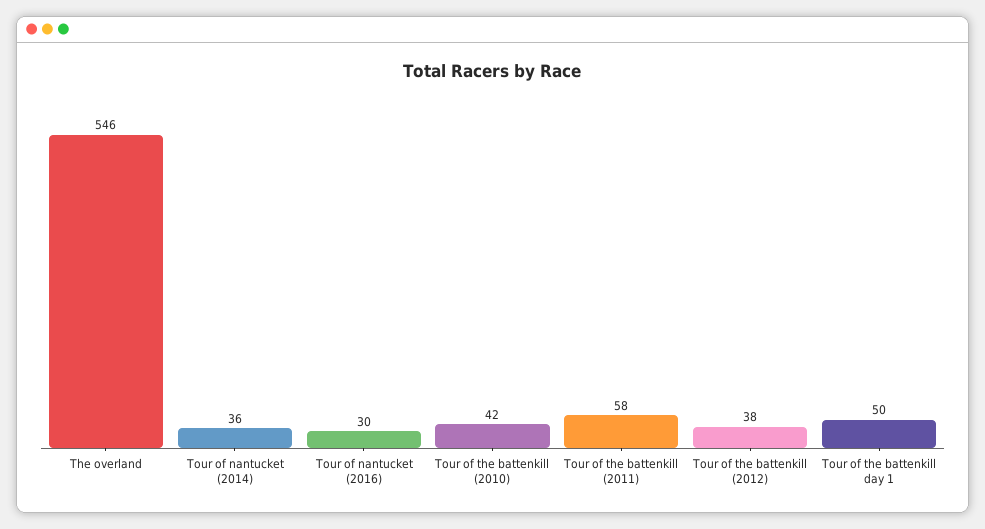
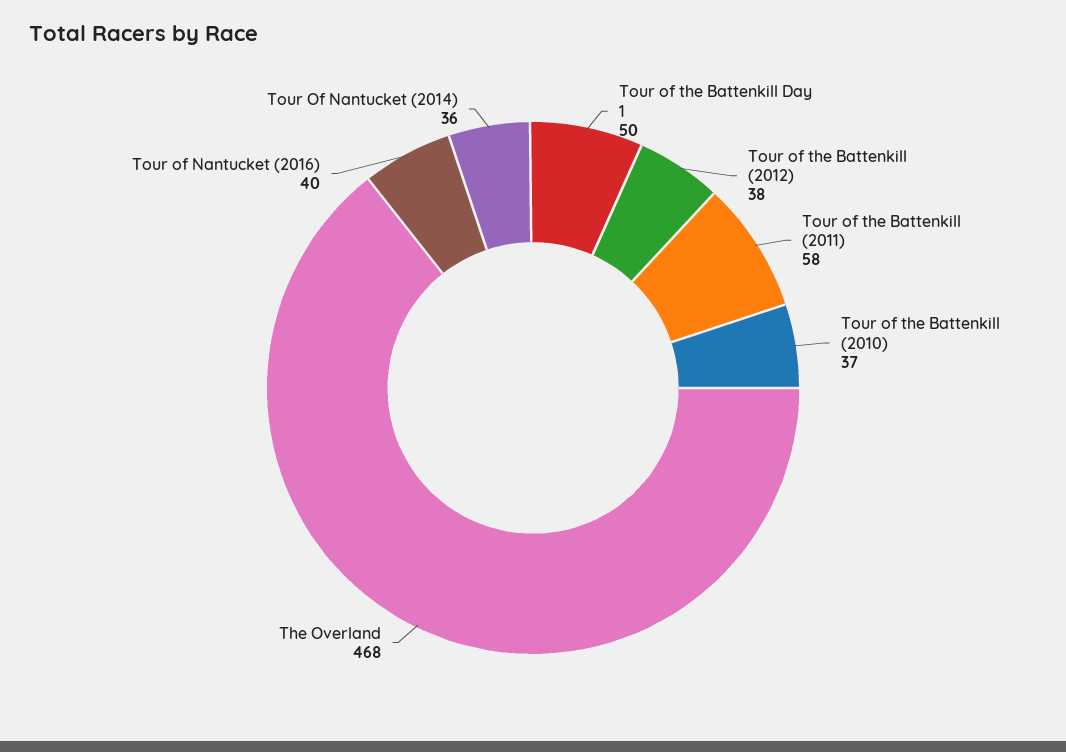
  {
-   "The overland": 546,
+   "The overland": 468,
    "Tour of nantucket (2014)": 36,
-   "Tour of nantucket (2016)": 30,
+   "Tour of nantucket (2016)": 40,
-   "Tour of the battenkill (2010)": 42,
+   "Tour of the battenkill (2010)": 37,
    "Tour of the battenkill (2011)": 58,
    "Tour of the battenkill (2012)": 38,
    "Tour of the battenkill day 1": 50
  }

